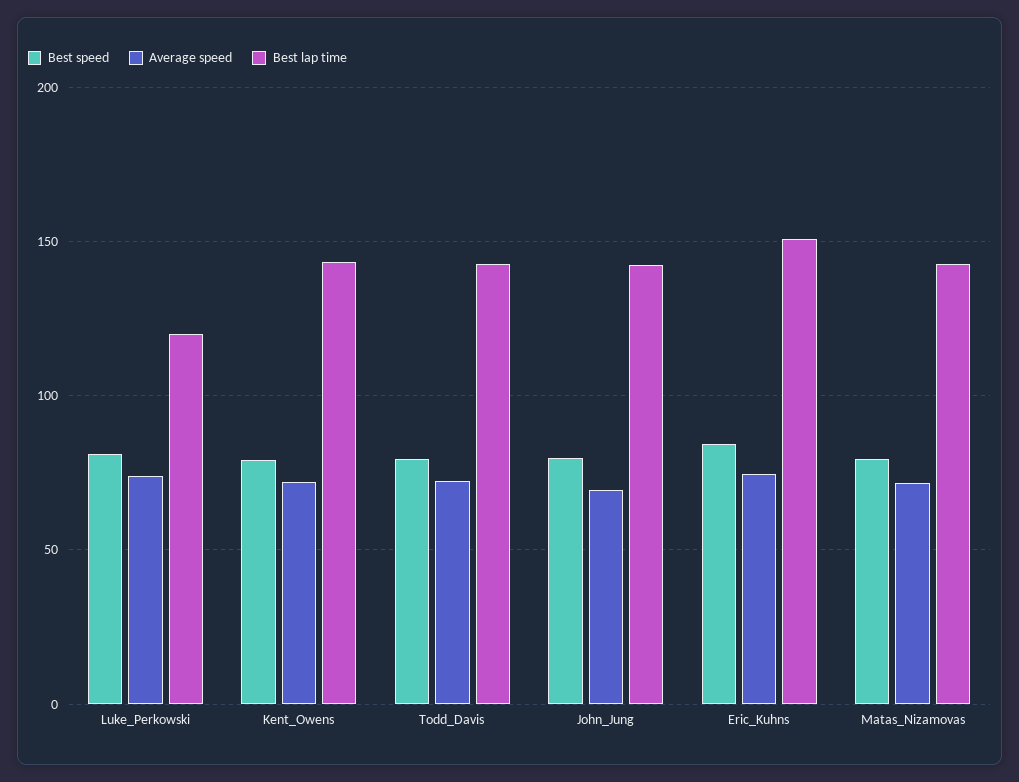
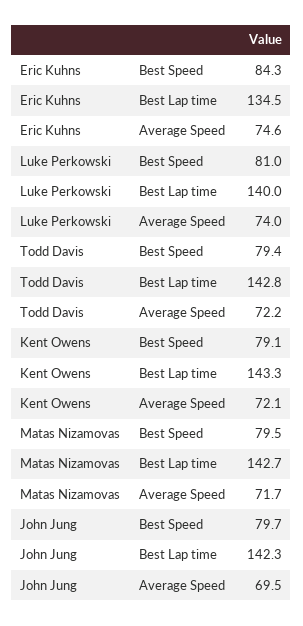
  {
    "Best speed": {
      "Luke_Perkowski": 81,
      "Kent_Owens": 79.1,
      "Todd_Davis": 79.4,
      "John_Jung": 79.7,
      "Eric_Kuhns": 84.3,
      "Matas_Nizamovas": 79.5
    },
    "Average speed": {
      "Luke_Perkowski": 74,
      "Kent_Owens": 72.1,
      "Todd_Davis": 72.2,
      "John_Jung": 69.5,
      "Eric_Kuhns": 74.6,
      "Matas_Nizamovas": 71.7
    },
    "Best lap time": {
-     "Luke_Perkowski": 120,
+     "Luke_Perkowski": 140,
      "Kent_Owens": 143.3,
      "Todd_Davis": 142.8,
      "John_Jung": 142.3,
-     "Eric_Kuhns": 150,
+     "Eric_Kuhns": 134.5,
      "Matas_Nizamovas": 142.7
    }
  }

